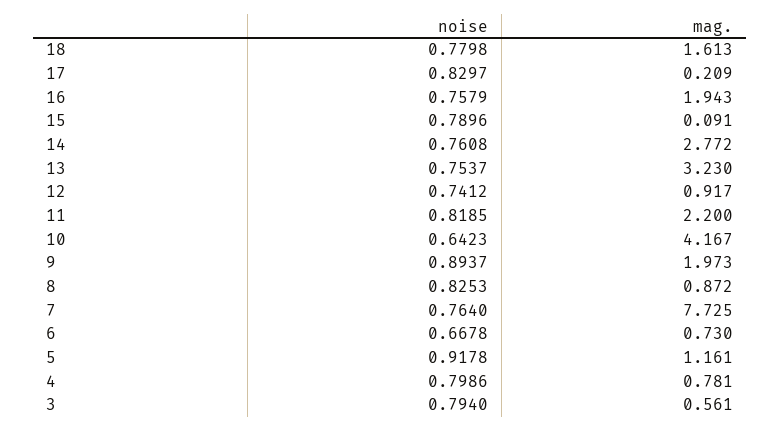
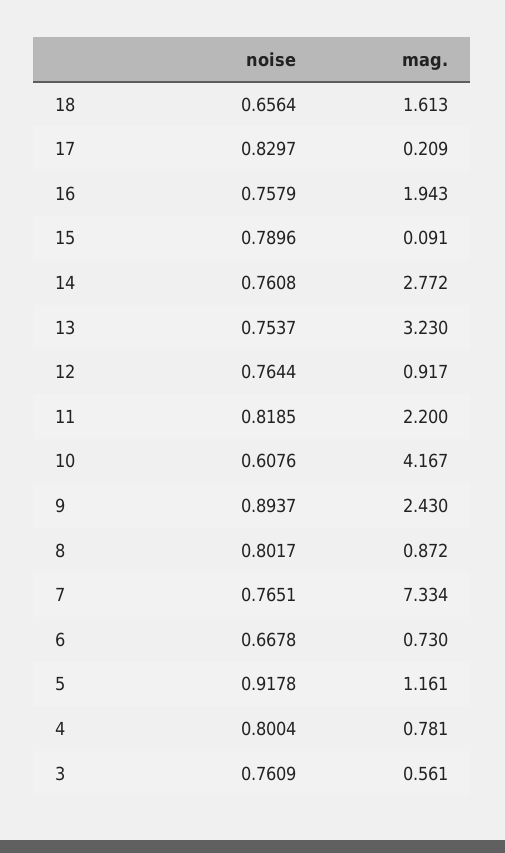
  {
    "noise": {
-     "18": 0.7798,
+     "18": 0.6564,
      "17": 0.8297,
      "16": 0.7579,
      "15": 0.7896,
      "14": 0.7608,
      "13": 0.7537,
-     "12": 0.7412,
+     "12": 0.7644,
      "11": 0.8185,
-     "10": 0.6423,
+     "10": 0.6076,
      "9": 0.8937,
-     "8": 0.8253,
+     "8": 0.8017,
-     "7": 0.764,
+     "7": 0.7651,
      "6": 0.6678,
      "5": 0.9178,
-     "4": 0.7986,
+     "4": 0.8004,
-     "3": 0.794
+     "3": 0.7609
    },
    "mag.": {
      "18": 1.613,
      "17": 0.209,
      "16": 1.943,
      "15": 0.091,
      "14": 2.772,
      "13": 3.23,
      "12": 0.917,
      "11": 2.2,
      "10": 4.167,
-     "9": 1.973,
+     "9": 2.43,
      "8": 0.872,
-     "7": 7.725,
+     "7": 7.334,
      "6": 0.73,
      "5": 1.161,
      "4": 0.781,
      "3": 0.561
    }
  }

